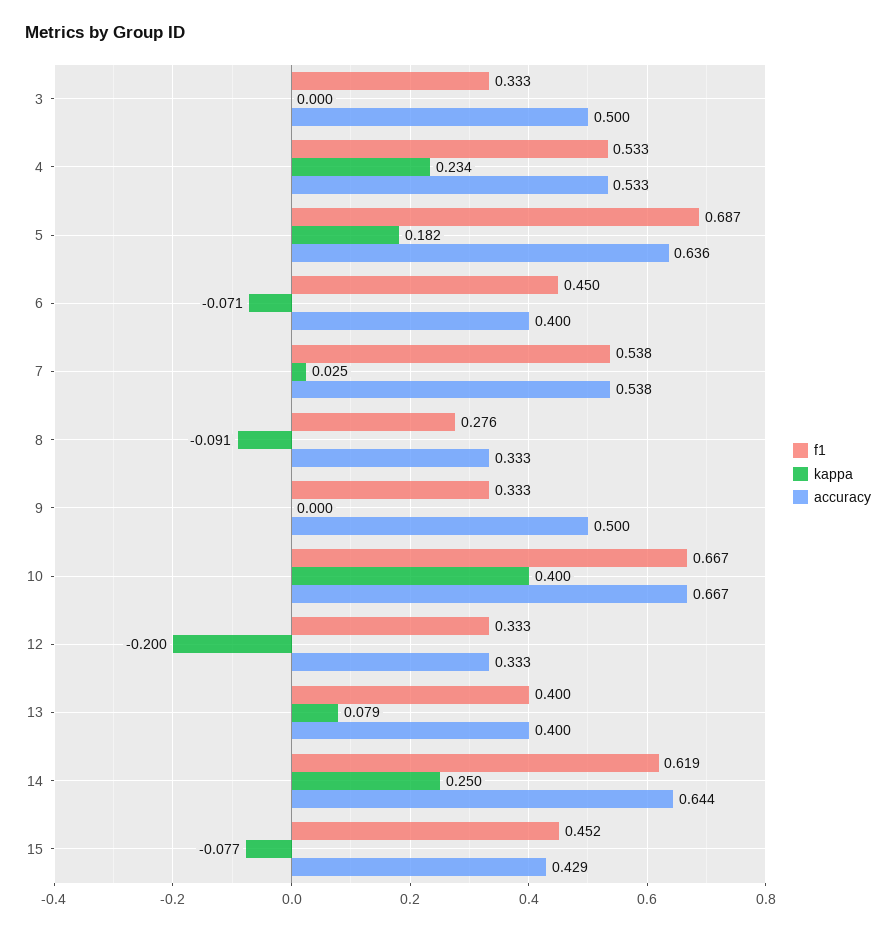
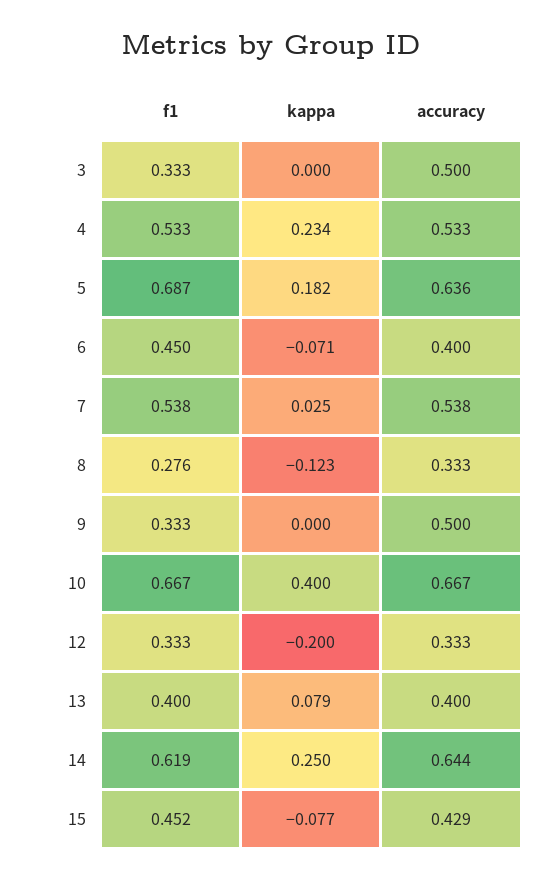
  {
    "f1": {
      "3": 0.333,
      "4": 0.533,
      "5": 0.687,
      "6": 0.45,
      "7": 0.538,
      "8": 0.276,
      "9": 0.333,
      "10": 0.667,
      "12": 0.333,
      "13": 0.4,
      "14": 0.619,
      "15": 0.452
    },
    "kappa": {
      "3": 0,
      "4": 0.234,
      "5": 0.182,
      "6": -0.071,
      "7": 0.025,
-     "8": -0.091,
+     "8": -0.123,
      "9": 0,
      "10": 0.4,
      "12": -0.2,
      "13": 0.079,
      "14": 0.25,
      "15": -0.077
    },
    "accuracy": {
      "3": 0.5,
      "4": 0.533,
      "5": 0.636,
      "6": 0.4,
      "7": 0.538,
      "8": 0.333,
      "9": 0.5,
      "10": 0.667,
      "12": 0.333,
      "13": 0.4,
      "14": 0.644,
      "15": 0.429
    }
  }

